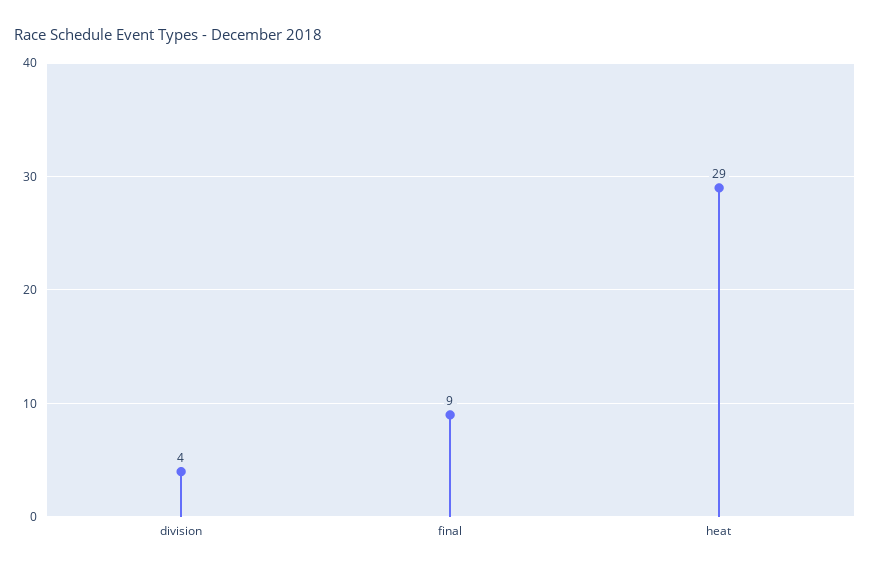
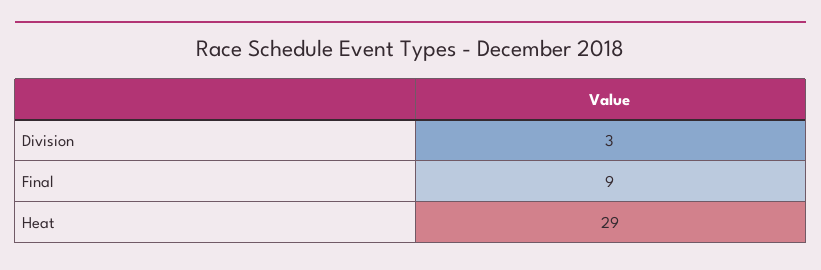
  {
-   "division": 4,
+   "division": 3,
    "final": 9,
    "heat": 29
  }

